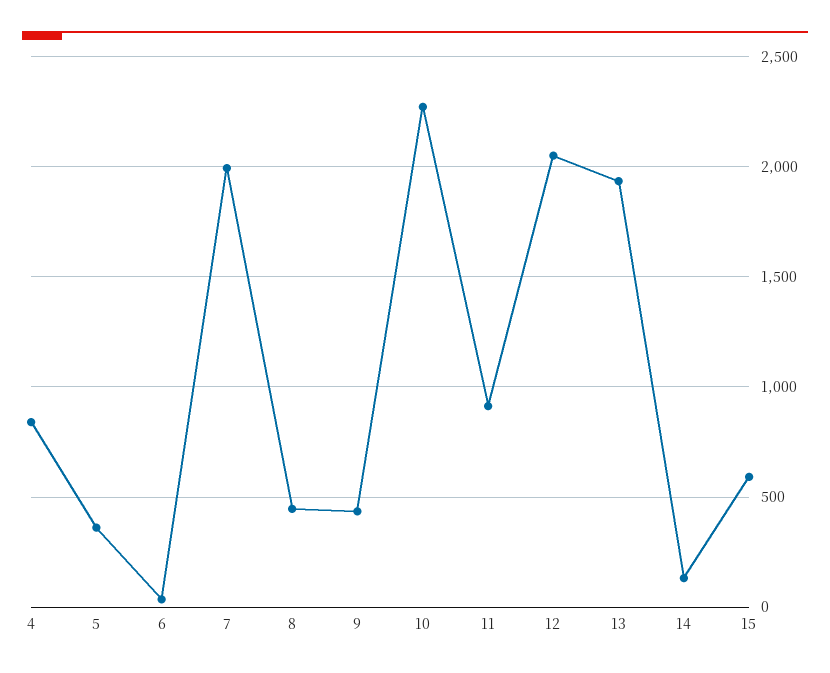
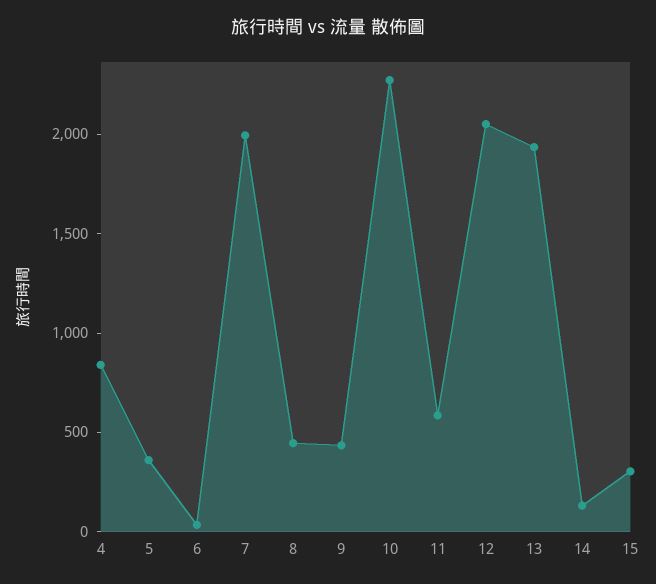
  {
    "4": 850,
    "5": 350,
    "6": 50,
    "7": 2000,
    "8": 450,
    "9": 450,
    "10": 2250,
-   "11": 900,
+   "11": 600,
    "12": 2050,
    "13": 1950,
    "14": 150,
-   "15": 600
+   "15": 300
  }

